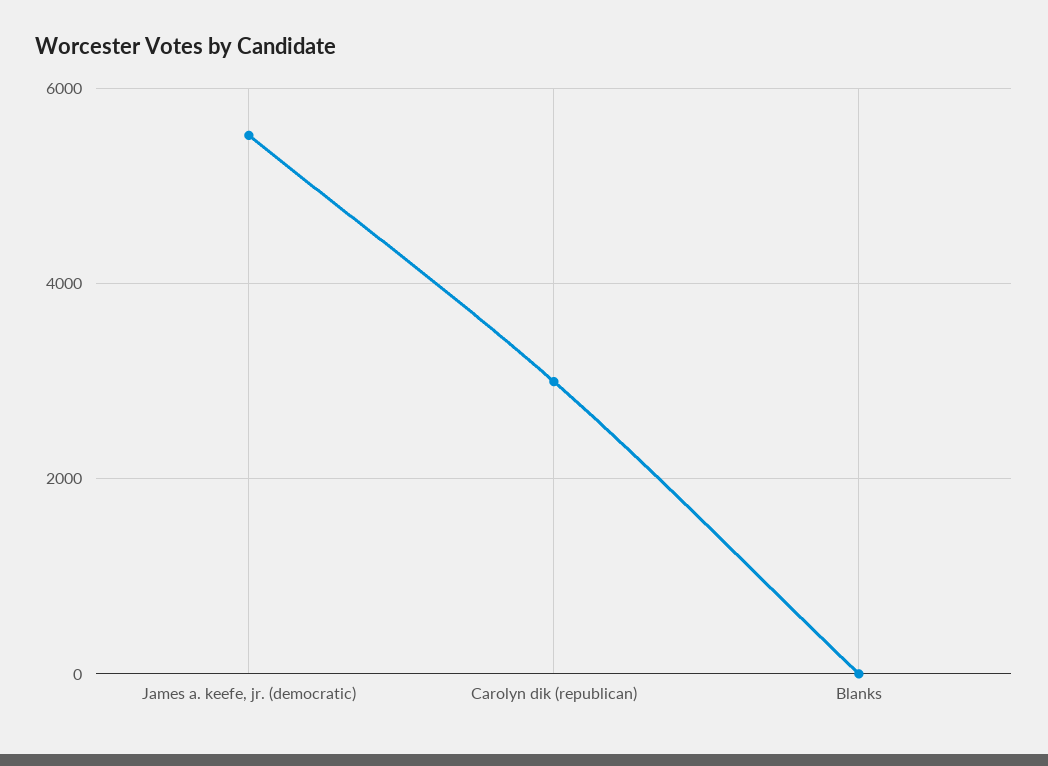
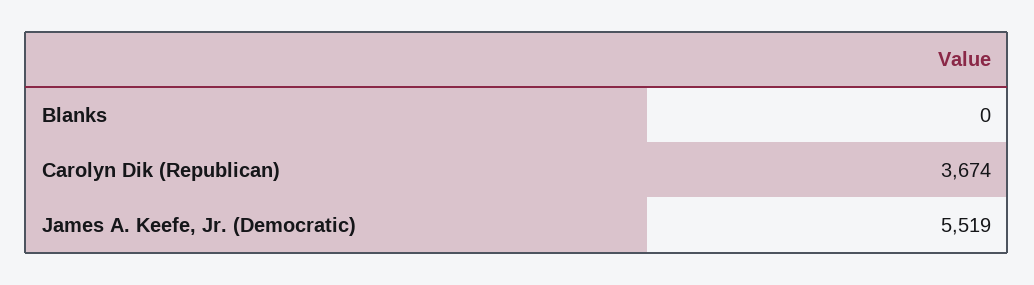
  {
    "James a. keefe, jr. (democratic)": 5519,
-   "Carolyn dik (republican)": 3000,
+   "Carolyn dik (republican)": 3674,
    "Blanks": 0
  }

